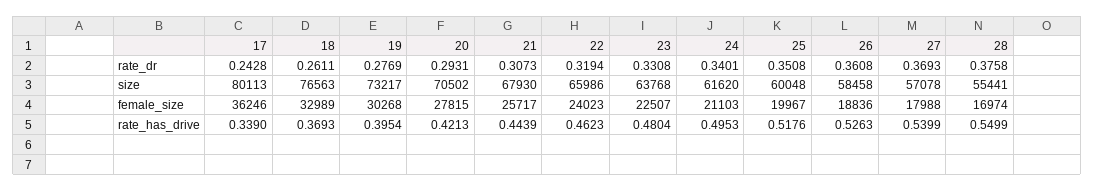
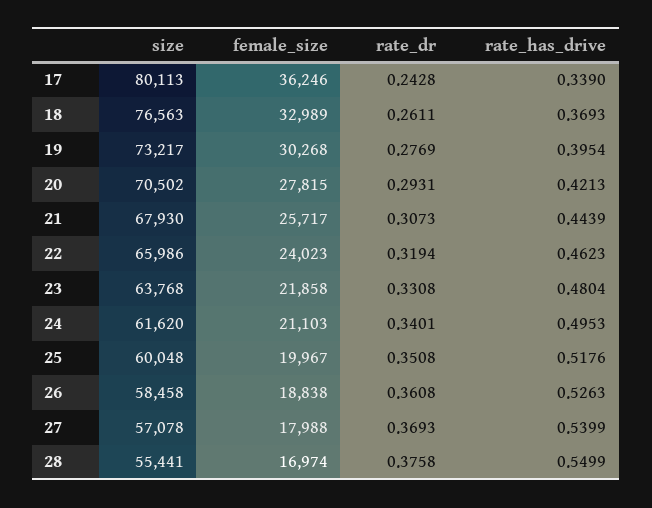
  {
    "17": {
      "rate_dr": 0.2428,
      "size": 80113,
      "female_size": 36246,
      "rate_has_drive": 0.339
    },
    "18": {
      "rate_dr": 0.2611,
      "size": 76563,
      "female_size": 32989,
      "rate_has_drive": 0.3693
    },
    "19": {
      "rate_dr": 0.2769,
      "size": 73217,
      "female_size": 30268,
      "rate_has_drive": 0.3954
    },
    "20": {
      "rate_dr": 0.2931,
      "size": 70502,
      "female_size": 27815,
      "rate_has_drive": 0.4213
    },
    "21": {
      "rate_dr": 0.3073,
      "size": 67930,
      "female_size": 25717,
      "rate_has_drive": 0.4439
    },
    "22": {
      "rate_dr": 0.3194,
      "size": 65986,
      "female_size": 24023,
      "rate_has_drive": 0.4623
    },
    "23": {
      "rate_dr": 0.3308,
      "size": 63768,
-     "female_size": 22507,
+     "female_size": 21858,
      "rate_has_drive": 0.4804
    },
    "24": {
      "rate_dr": 0.3401,
      "size": 61620,
      "female_size": 21103,
      "rate_has_drive": 0.4953
    },
    "25": {
      "rate_dr": 0.3508,
      "size": 60048,
      "female_size": 19967,
      "rate_has_drive": 0.5176
    },
    "26": {
      "rate_dr": 0.3608,
      "size": 58458,
-     "female_size": 18836,
+     "female_size": 18838,
      "rate_has_drive": 0.5263
    },
    "27": {
      "rate_dr": 0.3693,
      "size": 57078,
      "female_size": 17988,
      "rate_has_drive": 0.5399
    },
    "28": {
      "rate_dr": 0.3758,
      "size": 55441,
      "female_size": 16974,
      "rate_has_drive": 0.5499
    }
  }

